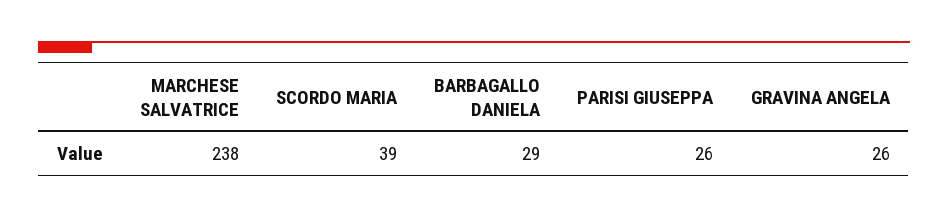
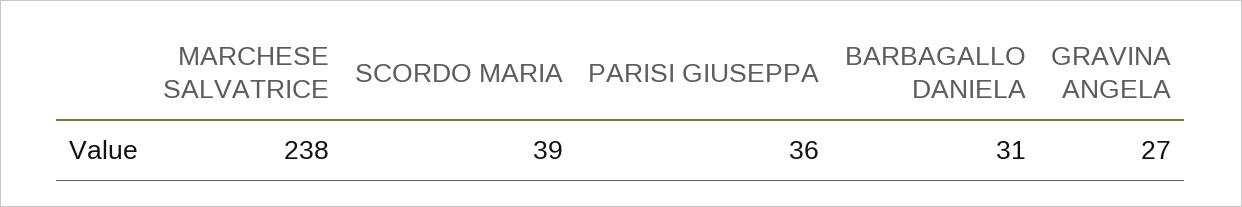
  {
    "MARCHESE SALVATRICE": 238,
    "SCORDO MARIA": 39,
-   "BARBAGALLO DANIELA": 29,
+   "BARBAGALLO DANIELA": 31,
-   "PARISI GIUSEPPA": 26,
+   "PARISI GIUSEPPA": 36,
-   "GRAVINA ANGELA": 26
+   "GRAVINA ANGELA": 27
  }

